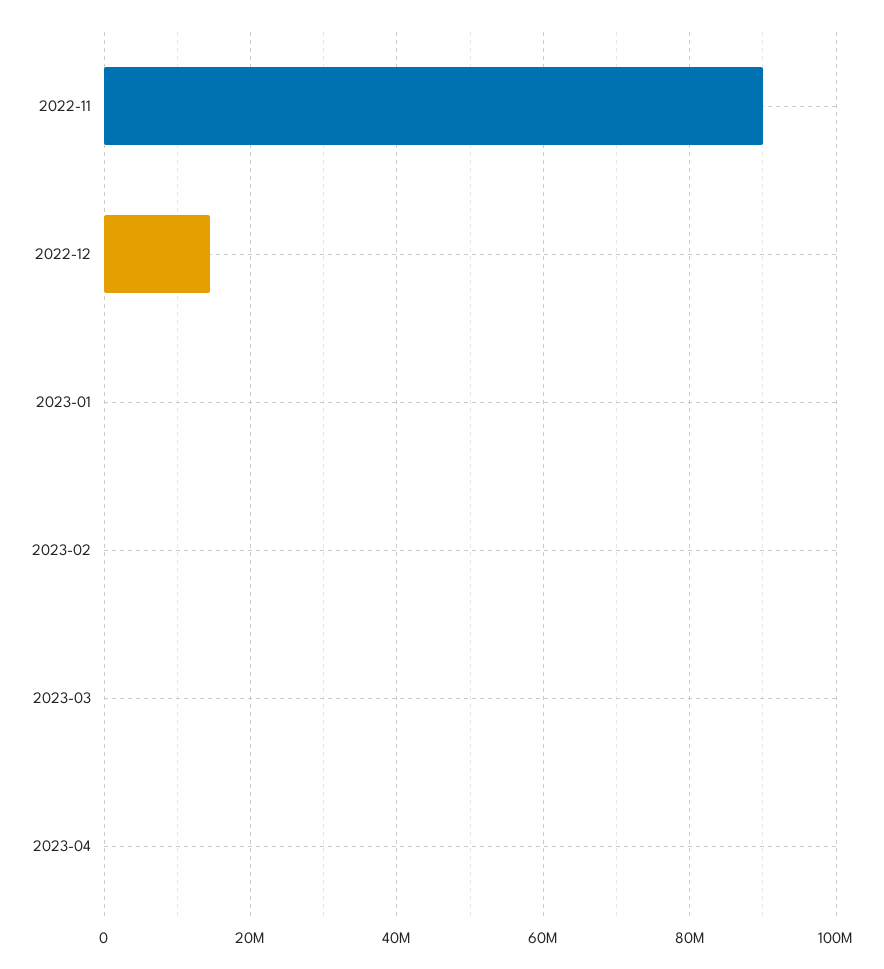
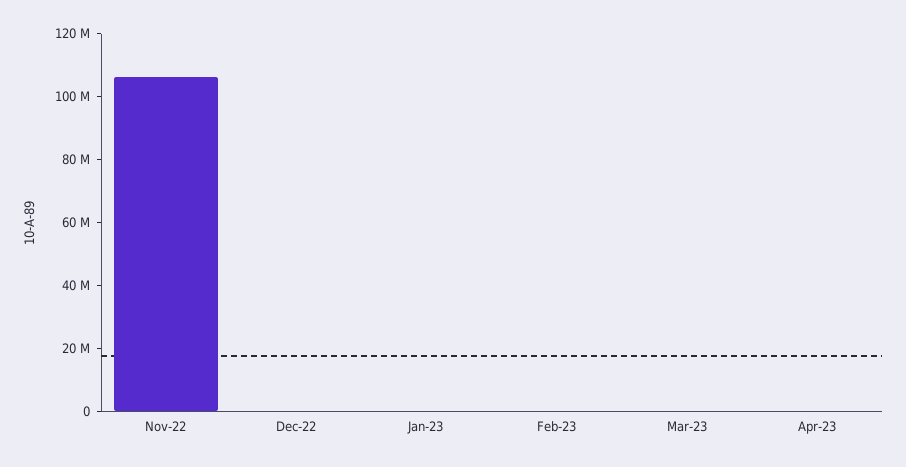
  {
-   "2022-11": 90000000,
+   "2022-11": 105000000,
-   "2022-12": 14000000,
+   "2022-12": 0,
    "2023-01": 0,
    "2023-02": 0,
    "2023-03": 0,
    "2023-04": 0
  }

